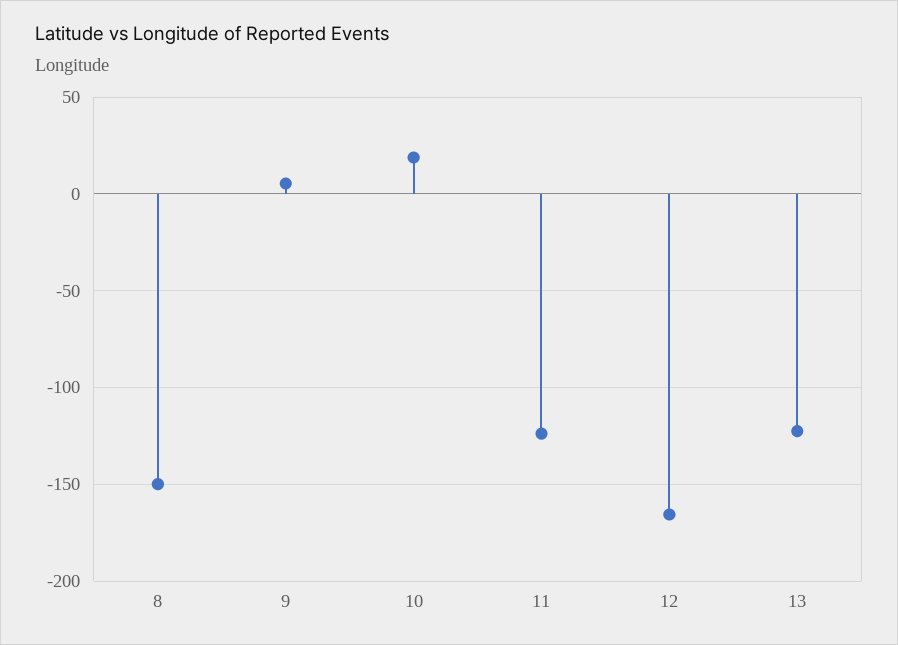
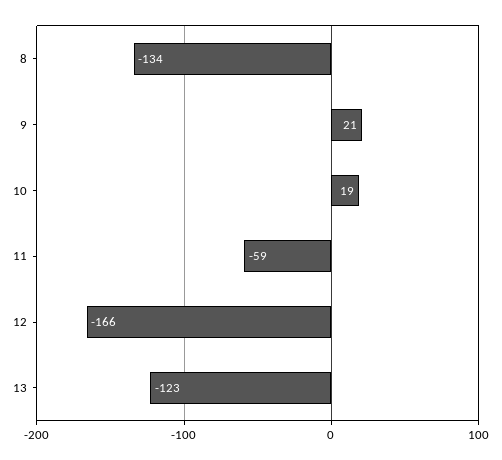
  {
-   "8": -150,
+   "8": -134,
-   "9": 5,
+   "9": 21,
    "10": 19,
-   "11": -125,
+   "11": -59,
    "12": -166,
    "13": -123
  }

